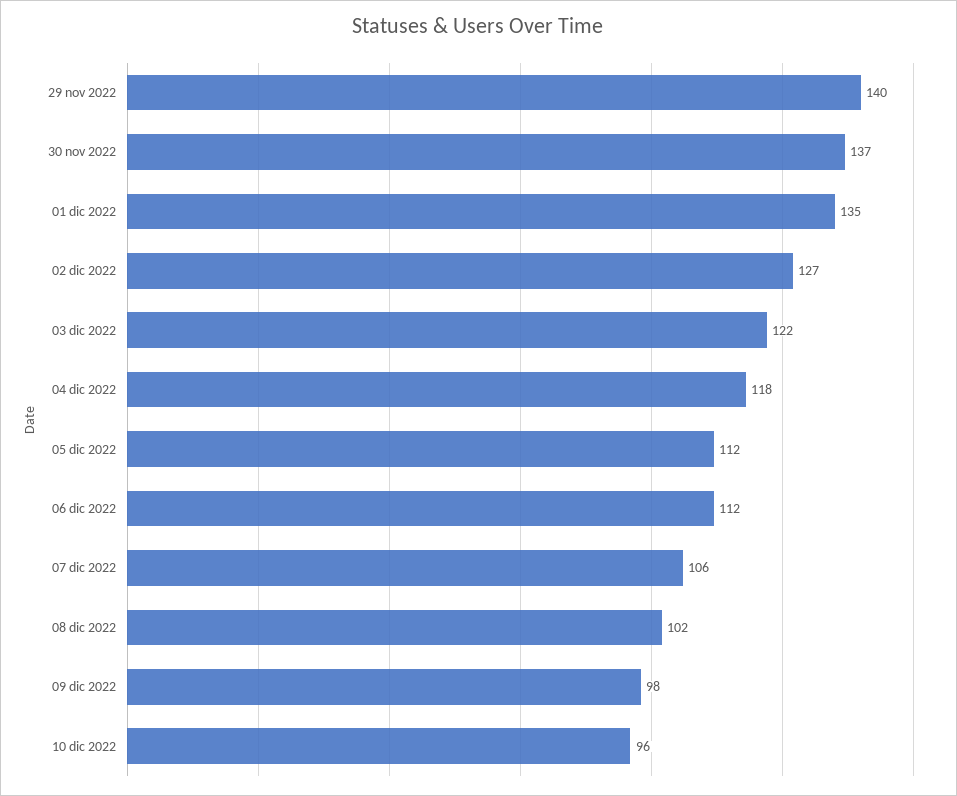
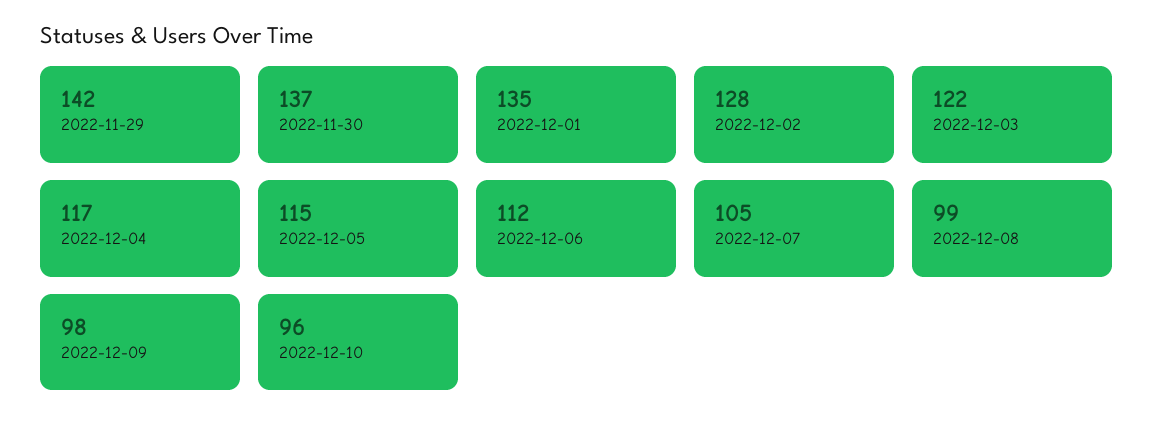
  {
-   "29 nov 2022": 140,
+   "29 nov 2022": 142,
    "30 nov 2022": 137,
    "01 dic 2022": 135,
-   "02 dic 2022": 127,
+   "02 dic 2022": 128,
    "03 dic 2022": 122,
-   "04 dic 2022": 118,
+   "04 dic 2022": 117,
-   "05 dic 2022": 112,
+   "05 dic 2022": 115,
    "06 dic 2022": 112,
-   "07 dic 2022": 106,
+   "07 dic 2022": 105,
-   "08 dic 2022": 102,
+   "08 dic 2022": 99,
    "09 dic 2022": 98,
    "10 dic 2022": 96
  }

